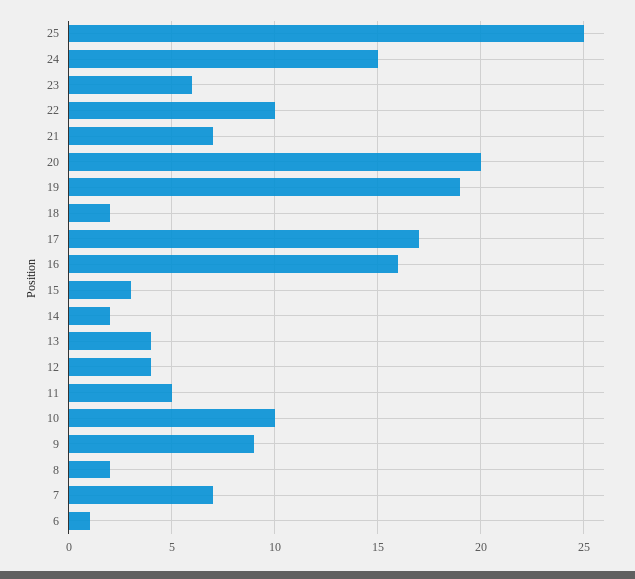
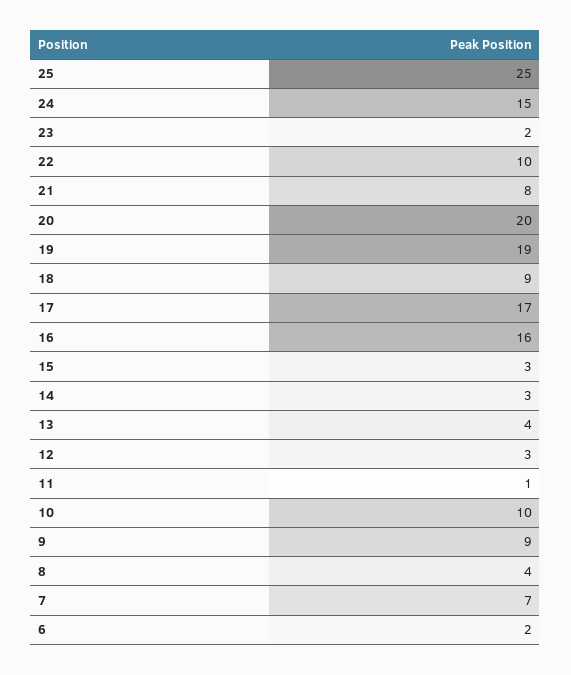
  {
    "25": 25,
    "24": 15,
-   "23": 6,
+   "23": 2,
    "22": 10,
-   "21": 7,
+   "21": 8,
    "20": 20,
    "19": 19,
-   "18": 2,
+   "18": 9,
    "17": 17,
    "16": 16,
    "15": 3,
-   "14": 2,
+   "14": 3,
    "13": 4,
-   "12": 4,
+   "12": 3,
-   "11": 5,
+   "11": 1,
    "10": 10,
    "9": 9,
-   "8": 2,
+   "8": 4,
    "7": 7,
-   "6": 1
+   "6": 2
  }

